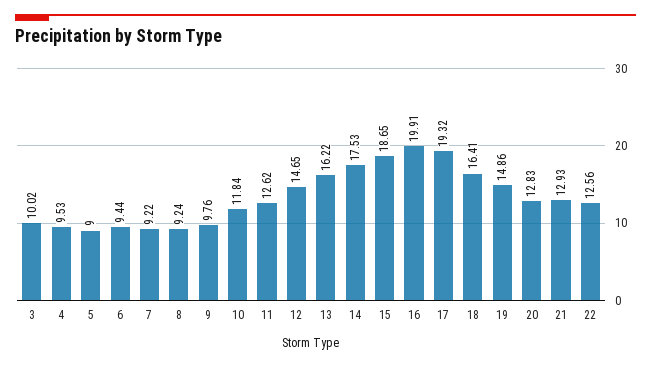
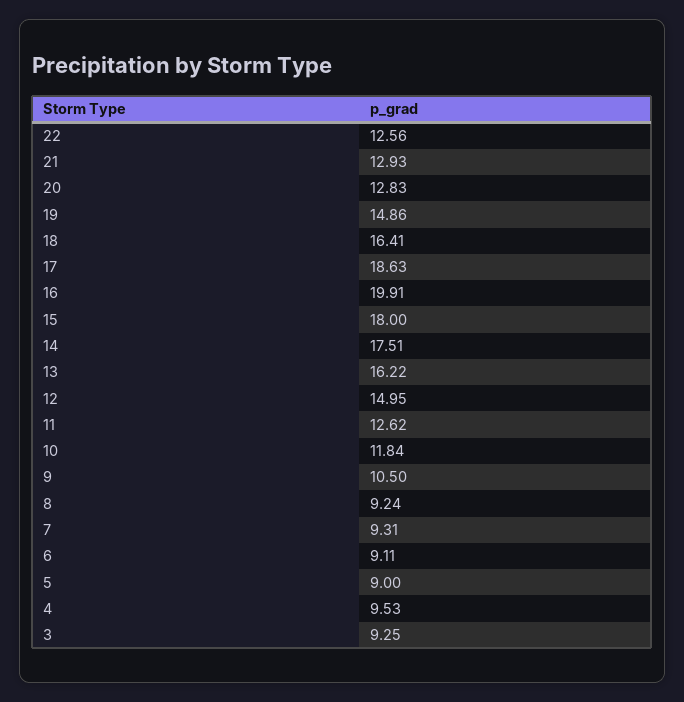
  {
-   "3": 10.02,
+   "3": 9.25,
    "4": 9.53,
    "5": 9,
-   "6": 9.44,
+   "6": 9.11,
-   "7": 9.22,
+   "7": 9.31,
    "8": 9.24,
-   "9": 9.76,
+   "9": 10.5,
    "10": 11.84,
    "11": 12.62,
-   "12": 14.65,
+   "12": 14.95,
    "13": 16.22,
-   "14": 17.53,
+   "14": 17.51,
-   "15": 18.65,
+   "15": 18,
    "16": 19.91,
-   "17": 19.32,
+   "17": 18.63,
    "18": 16.41,
    "19": 14.86,
    "20": 12.83,
    "21": 12.93,
    "22": 12.56
  }

